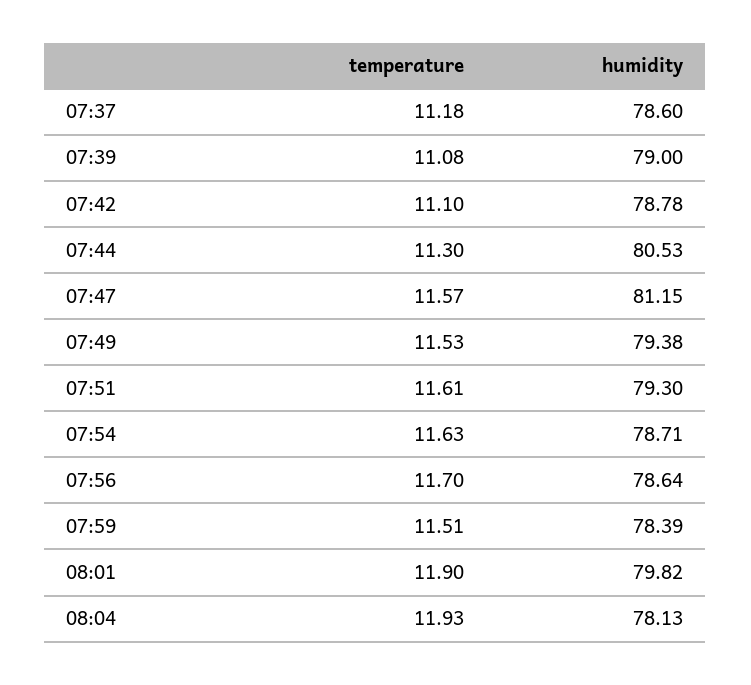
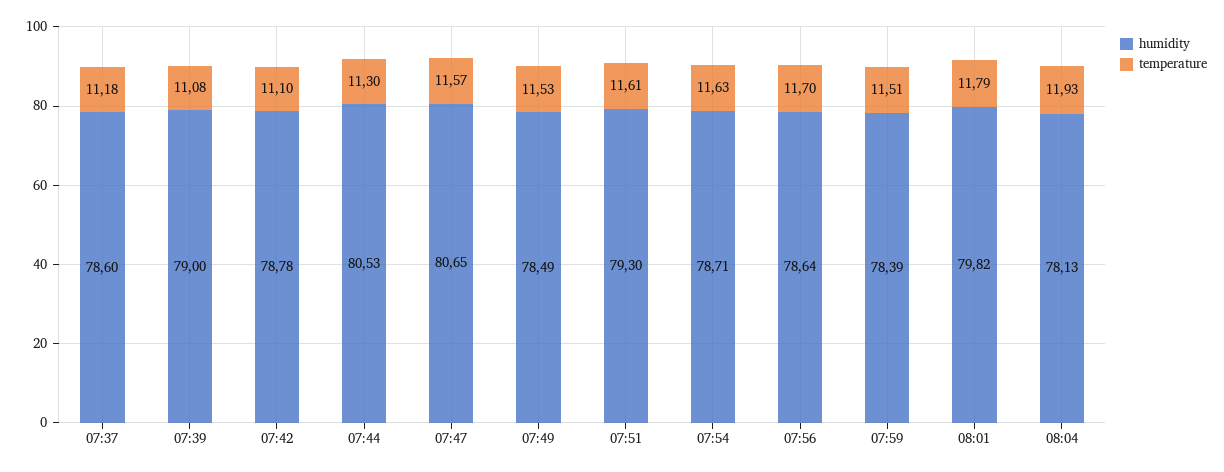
  {
    "temperature": {
      "07:37": 11.18,
      "07:39": 11.08,
      "07:42": 11.1,
      "07:44": 11.3,
      "07:47": 11.57,
      "07:49": 11.53,
      "07:51": 11.61,
      "07:54": 11.63,
      "07:56": 11.7,
      "07:59": 11.51,
-     "08:01": 11.9,
+     "08:01": 11.79,
      "08:04": 11.93
    },
    "humidity": {
      "07:37": 78.6,
      "07:39": 79,
      "07:42": 78.78,
      "07:44": 80.53,
-     "07:47": 81.15,
+     "07:47": 80.65,
-     "07:49": 79.38,
+     "07:49": 78.49,
      "07:51": 79.3,
      "07:54": 78.71,
      "07:56": 78.64,
      "07:59": 78.39,
      "08:01": 79.82,
      "08:04": 78.13
    }
  }

